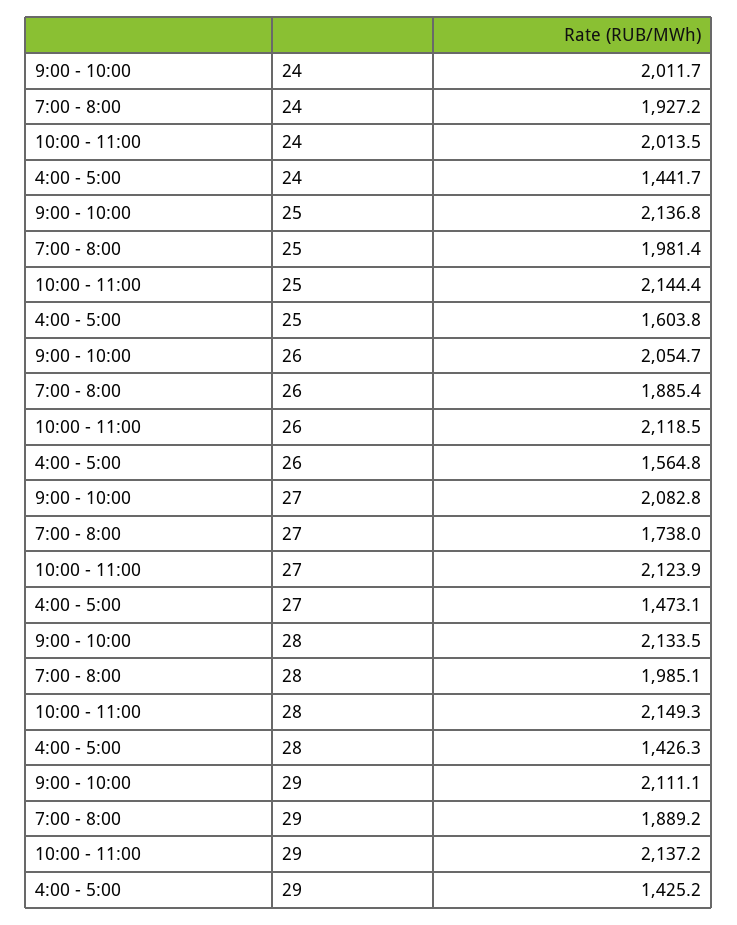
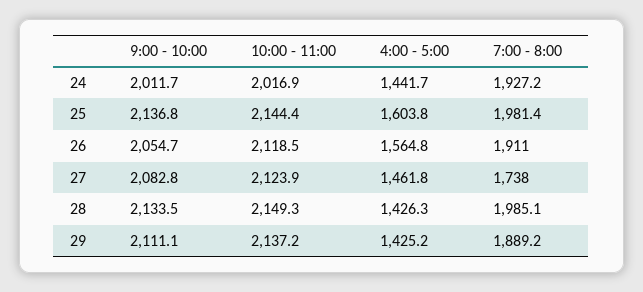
  {
    "9:00 - 10:00": {
      "24": 2011.7,
      "25": 2136.8,
      "26": 2054.7,
      "27": 2082.8,
      "28": 2133.5,
      "29": 2111.1
    },
    "7:00 - 8:00": {
      "24": 1927.2,
      "25": 1981.4,
-     "26": 1885.4,
+     "26": 1911,
      "27": 1738,
      "28": 1985.1,
      "29": 1889.2
    },
    "10:00 - 11:00": {
-     "24": 2013.5,
+     "24": 2016.9,
      "25": 2144.4,
      "26": 2118.5,
      "27": 2123.9,
      "28": 2149.3,
      "29": 2137.2
    },
    "4:00 - 5:00": {
      "24": 1441.7,
      "25": 1603.8,
      "26": 1564.8,
-     "27": 1473.1,
+     "27": 1461.8,
      "28": 1426.3,
      "29": 1425.2
    }
  }

